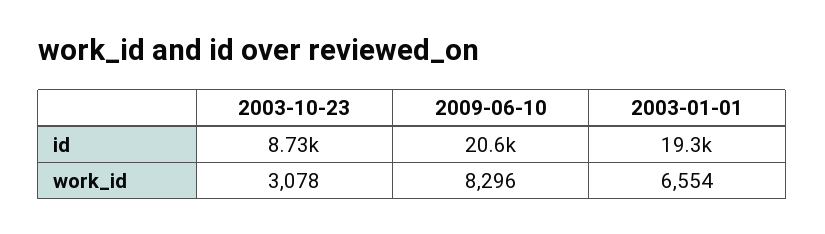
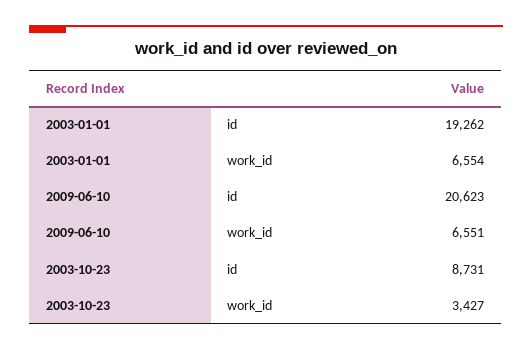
  {
    "2003-10-23": {
      "id": 8731,
-     "work_id": 3078
+     "work_id": 3427
    },
    "2009-06-10": {
      "id": 20623,
-     "work_id": 8296
+     "work_id": 6551
    },
    "2003-01-01": {
      "id": 19262,
      "work_id": 6554
    }
  }

